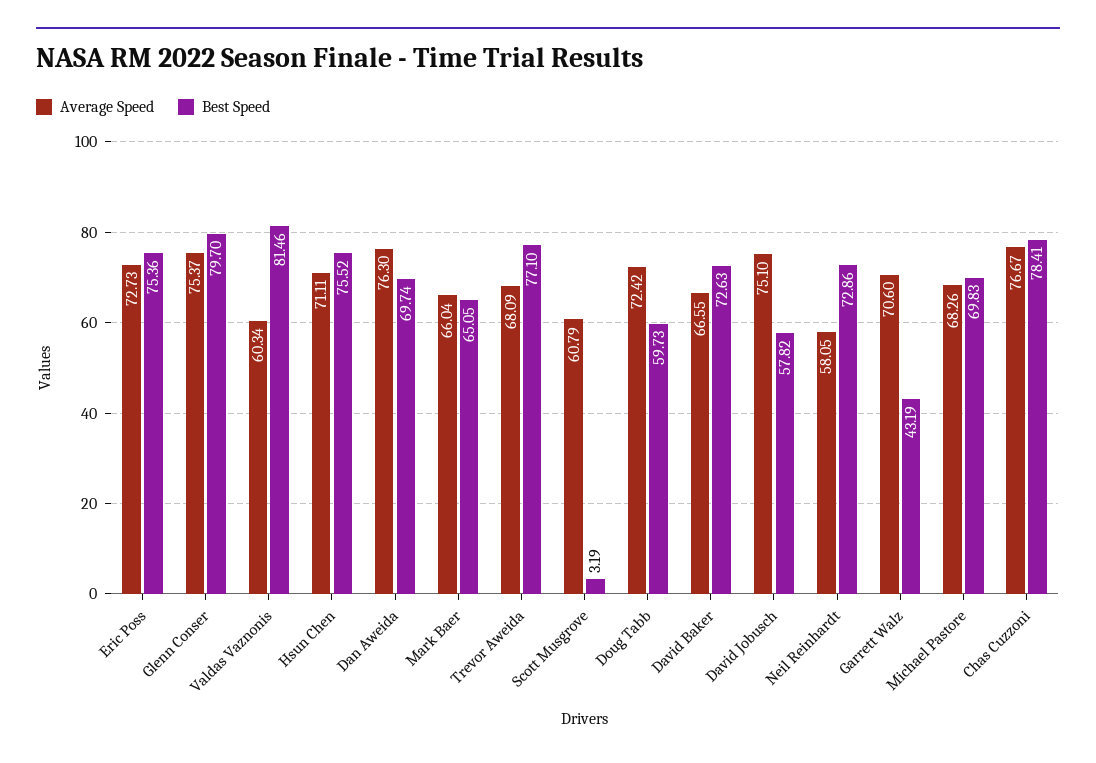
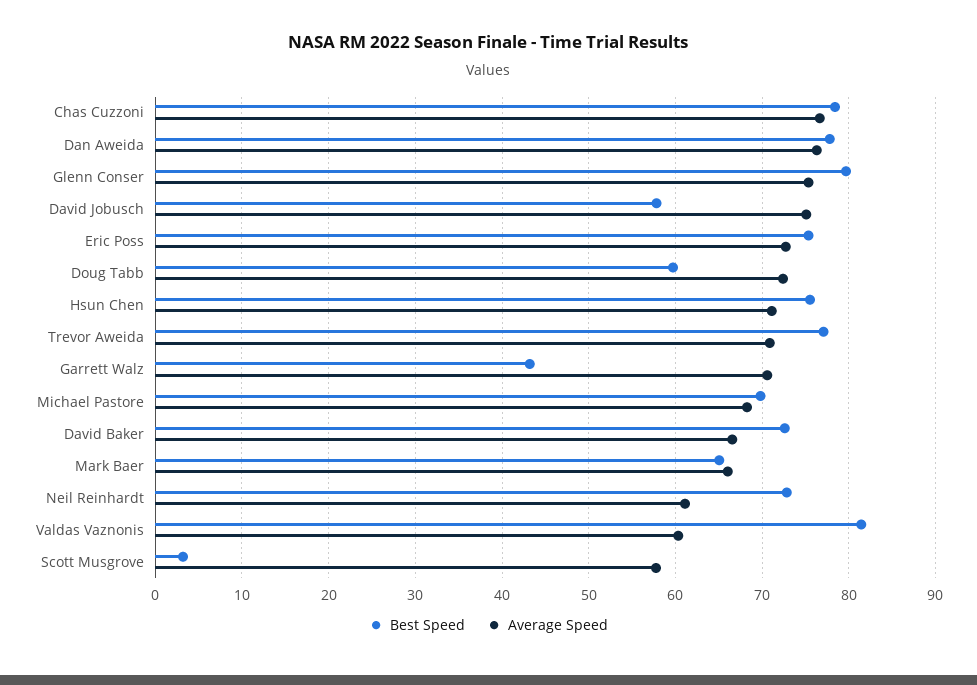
  {
    "Average Speed": {
      "Eric Poss": 72.73,
      "Glenn Conser": 75.37,
      "Valdas Vaznonis": 60.34,
      "Hsun Chen": 71.11,
      "Dan Aweida": 76.3,
      "Mark Baer": 66.04,
-     "Trevor Aweida": 68.09,
+     "Trevor Aweida": 71,
-     "Scott Musgrove": 60.79,
+     "Scott Musgrove": 58,
      "Doug Tabb": 72.42,
      "David Baker": 66.55,
      "David Jobusch": 75.1,
-     "Neil Reinhardt": 58.05,
+     "Neil Reinhardt": 61,
      "Garrett Walz": 70.6,
      "Michael Pastore": 68.26,
      "Chas Cuzzoni": 76.67
    },
    "Best Speed": {
      "Eric Poss": 75.36,
      "Glenn Conser": 79.7,
      "Valdas Vaznonis": 81.46,
      "Hsun Chen": 75.52,
-     "Dan Aweida": 69.74,
+     "Dan Aweida": 78,
      "Mark Baer": 65.05,
      "Trevor Aweida": 77.1,
      "Scott Musgrove": 3.19,
      "Doug Tabb": 59.73,
      "David Baker": 72.63,
      "David Jobusch": 57.82,
      "Neil Reinhardt": 72.86,
      "Garrett Walz": 43.19,
      "Michael Pastore": 69.83,
      "Chas Cuzzoni": 78.41
    }
  }

